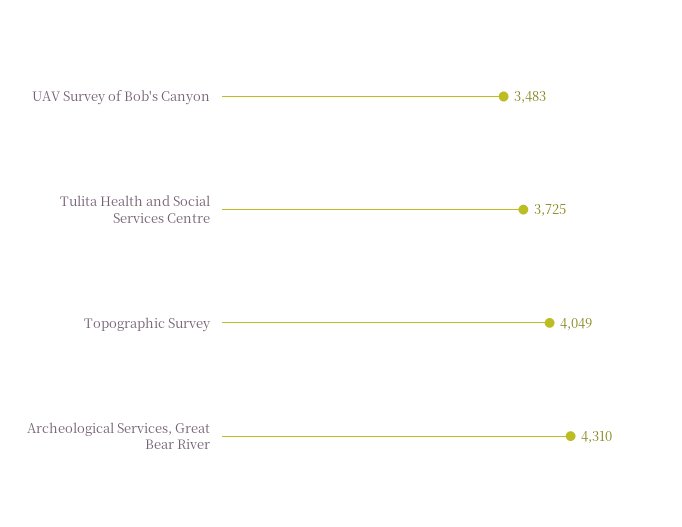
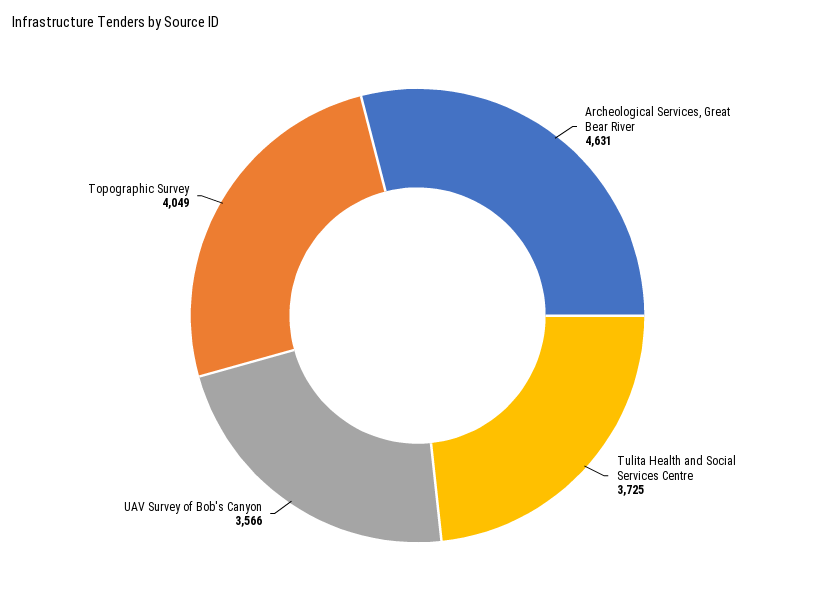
  {
-   "UAV Survey of Bob's Canyon": 3483,
+   "UAV Survey of Bob's Canyon": 3566,
    "Tulita Health and Social Services Centre": 3725,
    "Topographic Survey": 4049,
-   "Archeological Services, Great Bear River": 4310
+   "Archeological Services, Great Bear River": 4631
  }

